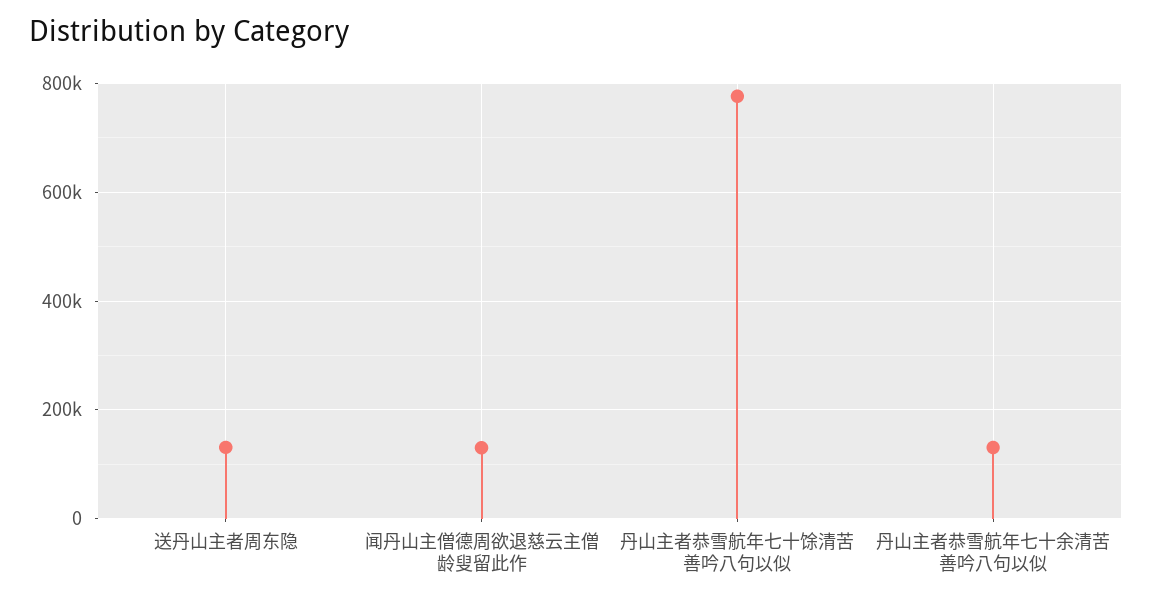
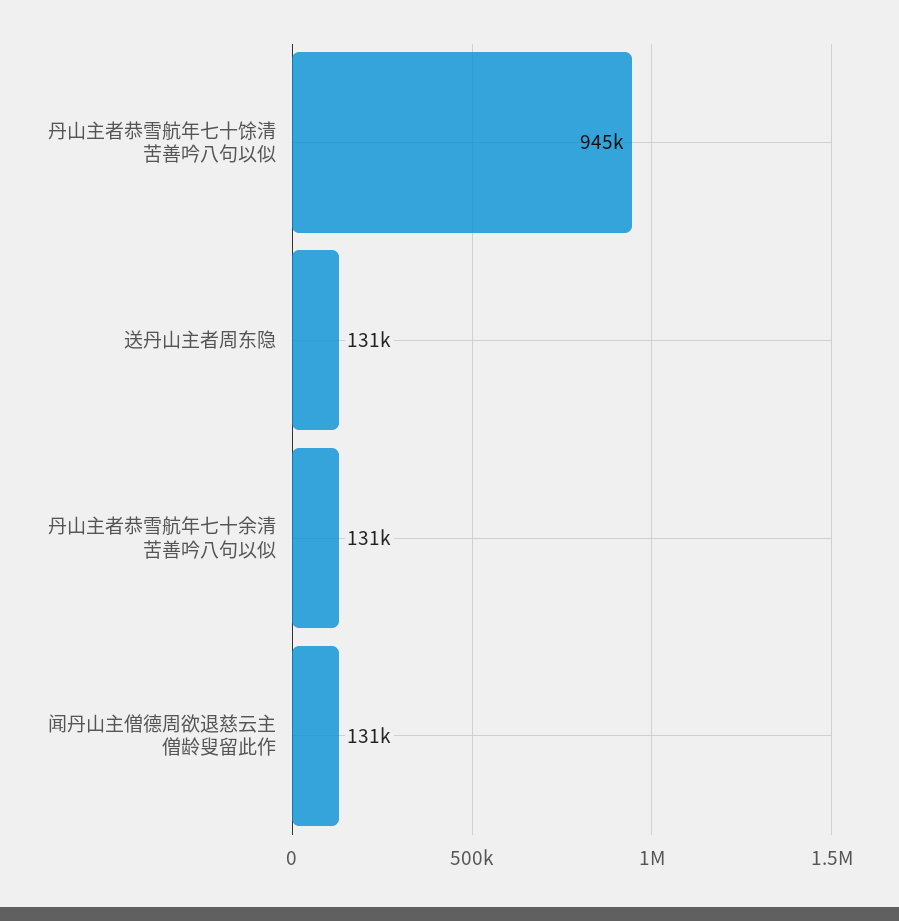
  {
    "送丹山主者周东隐": 131000,
    "闻丹山主僧德周欲退慈云主僧龄叟留此作": 131000,
-   "丹山主者恭雪航年七十馀清苦善吟八句以似": 780000,
+   "丹山主者恭雪航年七十馀清苦善吟八句以似": 945000,
    "丹山主者恭雪航年七十余清苦善吟八句以似": 131000
  }

